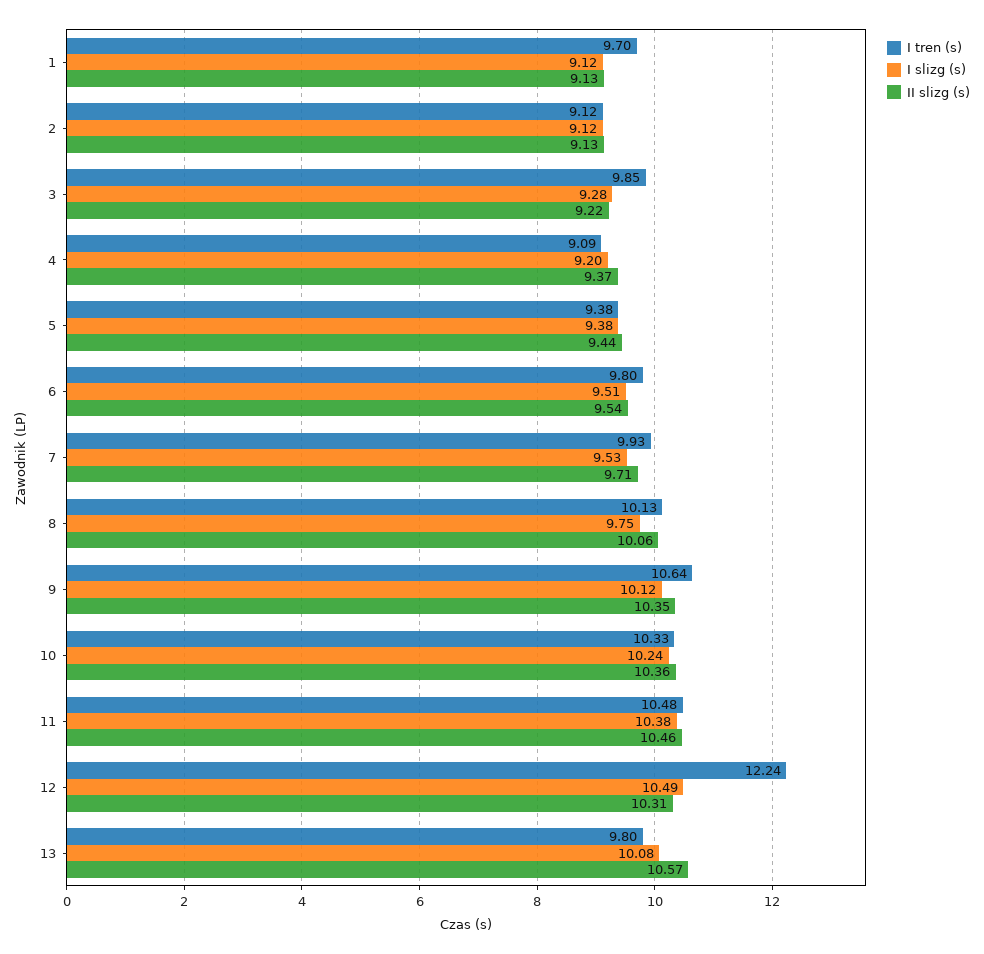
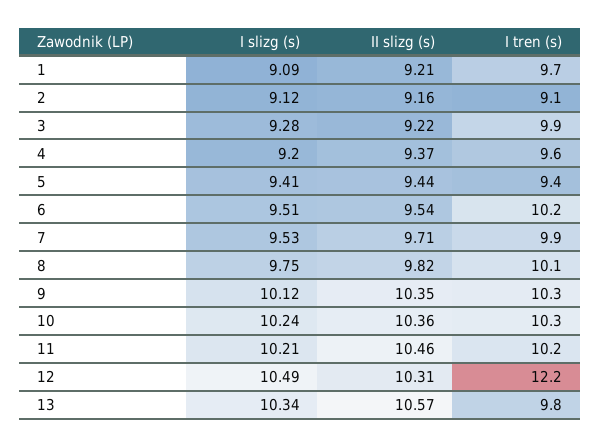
  {
    "I tren (s)": {
      "1": 9.7,
      "2": 9.12,
      "3": 9.85,
-     "4": 9.09,
+     "4": 9.6,
      "5": 9.38,
-     "6": 9.8,
+     "6": 10.2,
      "7": 9.93,
      "8": 10.13,
-     "9": 10.64,
+     "9": 10.3,
      "10": 10.33,
-     "11": 10.48,
+     "11": 10.2,
      "12": 12.24,
      "13": 9.8
    },
    "I slizg (s)": {
-     "1": 9.12,
+     "1": 9.09,
      "2": 9.12,
      "3": 9.28,
      "4": 9.2,
-     "5": 9.38,
+     "5": 9.41,
      "6": 9.51,
      "7": 9.53,
      "8": 9.75,
      "9": 10.12,
      "10": 10.24,
-     "11": 10.38,
+     "11": 10.21,
      "12": 10.49,
-     "13": 10.08
+     "13": 10.34
    },
    "II slizg (s)": {
-     "1": 9.13,
+     "1": 9.21,
-     "2": 9.13,
+     "2": 9.16,
      "3": 9.22,
      "4": 9.37,
      "5": 9.44,
      "6": 9.54,
      "7": 9.71,
-     "8": 10.06,
+     "8": 9.82,
      "9": 10.35,
      "10": 10.36,
      "11": 10.46,
      "12": 10.31,
      "13": 10.57
    }
  }

